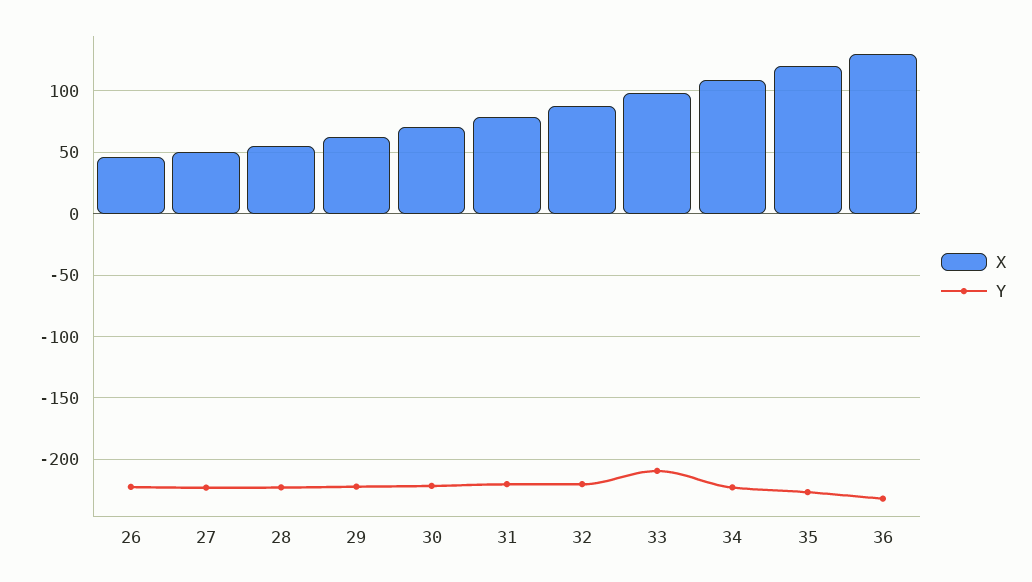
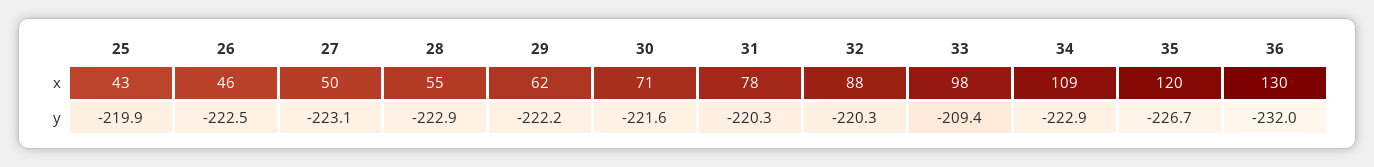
  {
    "X": {
      "26": 46,
      "27": 50,
      "28": 55,
      "29": 62,
      "30": 71,
      "31": 78,
      "32": 88,
      "33": 98,
      "34": 109,
      "35": 120,
-     "36": 130
+     "36": 130,
+     "25": 43
    },
    "Y": {
      "26": -222.5,
      "27": -223.1,
      "28": -222.9,
      "29": -222.2,
      "30": -221.6,
      "31": -220.3,
      "32": -220.3,
      "33": -209.4,
      "34": -222.9,
      "35": -226.7,
-     "36": -232
+     "36": -232,
+     "25": -219.9
    }
  }

